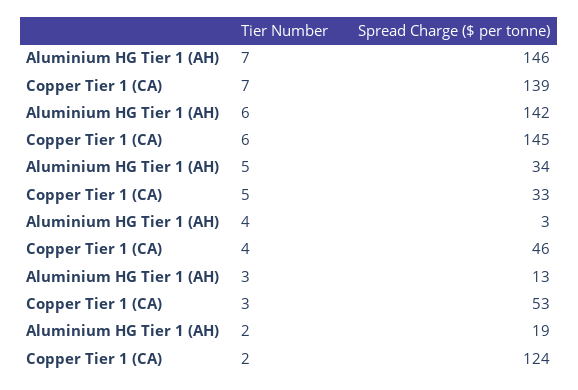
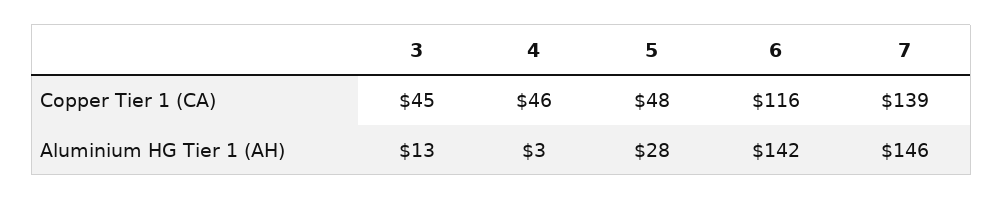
  {
    "Aluminium HG Tier 1 (AH)": {
      "7": 146,
      "6": 142,
-     "5": 34,
+     "5": 28,
      "4": 3,
-     "3": 13,
+     "3": 13
-     "2": 19
    },
    "Copper Tier 1 (CA)": {
      "7": 139,
-     "6": 145,
+     "6": 116,
-     "5": 33,
+     "5": 48,
      "4": 46,
-     "3": 53,
+     "3": 45
-     "2": 124
    }
  }

